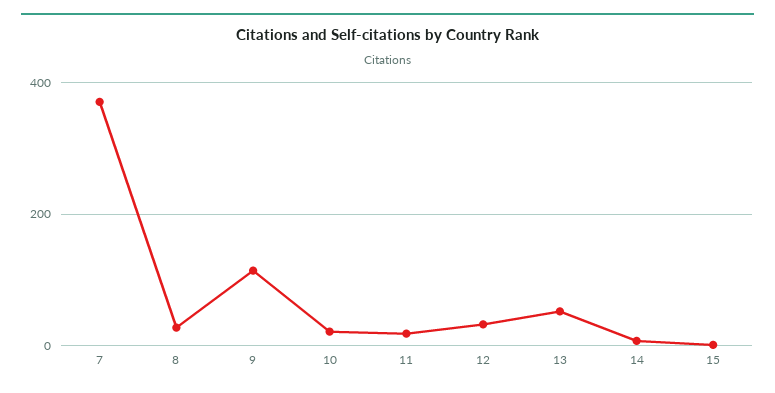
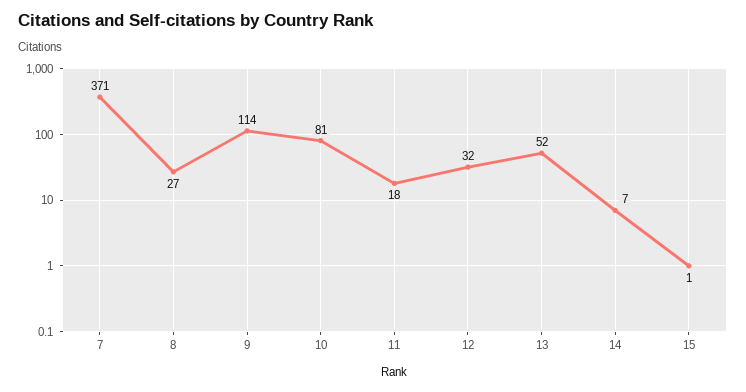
  {
    "7": 371,
    "8": 27,
    "9": 114,
-   "10": 20,
+   "10": 81,
    "11": 18,
    "12": 32,
    "13": 52,
    "14": 7,
    "15": 1
  }

